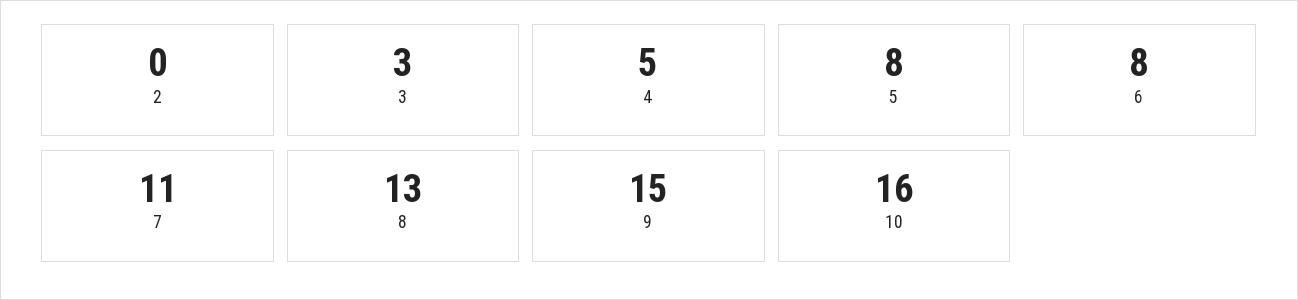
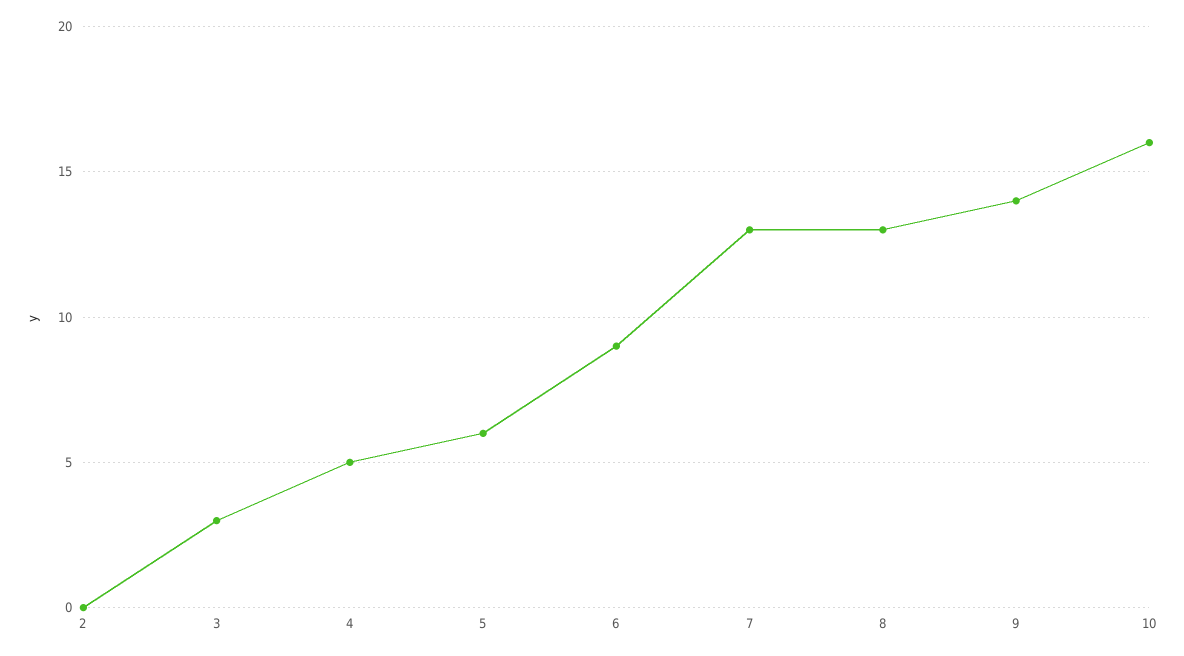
  {
    "2": 0,
    "3": 3,
    "4": 5,
-   "5": 8,
+   "5": 6,
-   "6": 8,
+   "6": 9,
-   "7": 11,
+   "7": 13,
    "8": 13,
-   "9": 15,
+   "9": 14,
    "10": 16
  }

